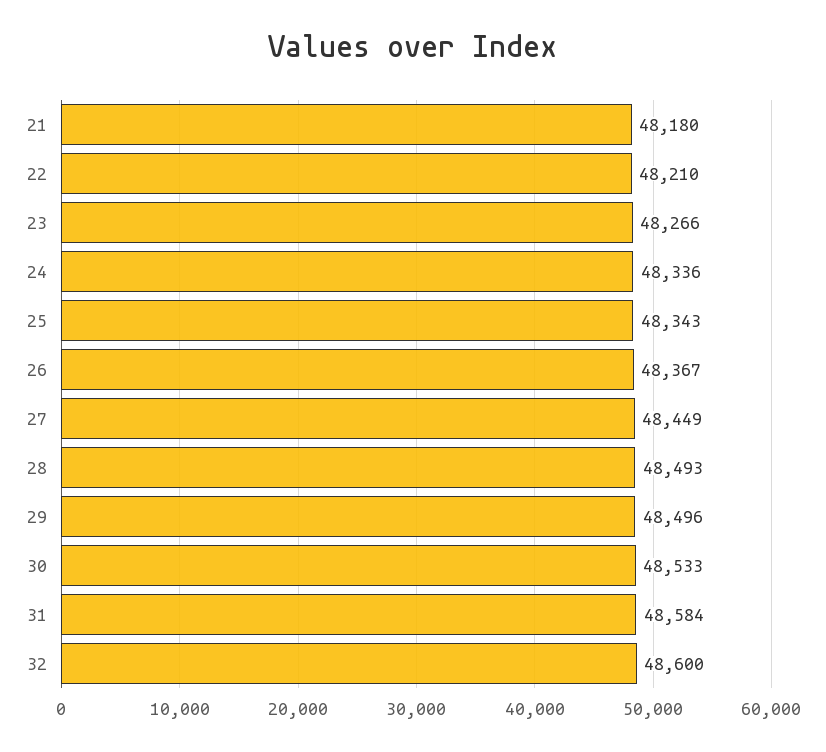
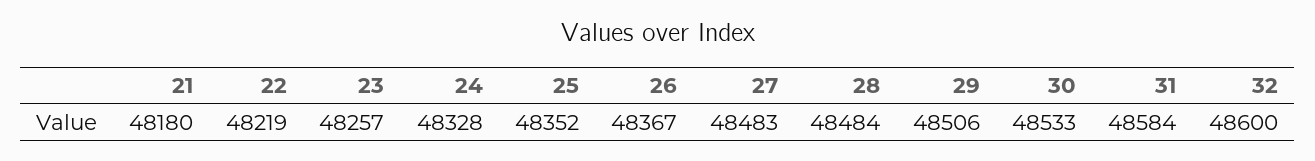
  {
    "21": 48180,
-   "22": 48210,
+   "22": 48219,
-   "23": 48266,
+   "23": 48257,
-   "24": 48336,
+   "24": 48328,
-   "25": 48343,
+   "25": 48352,
    "26": 48367,
-   "27": 48449,
+   "27": 48483,
-   "28": 48493,
+   "28": 48484,
-   "29": 48496,
+   "29": 48506,
    "30": 48533,
    "31": 48584,
    "32": 48600
  }

